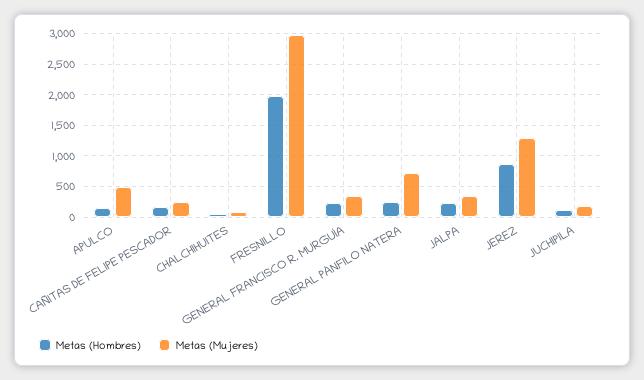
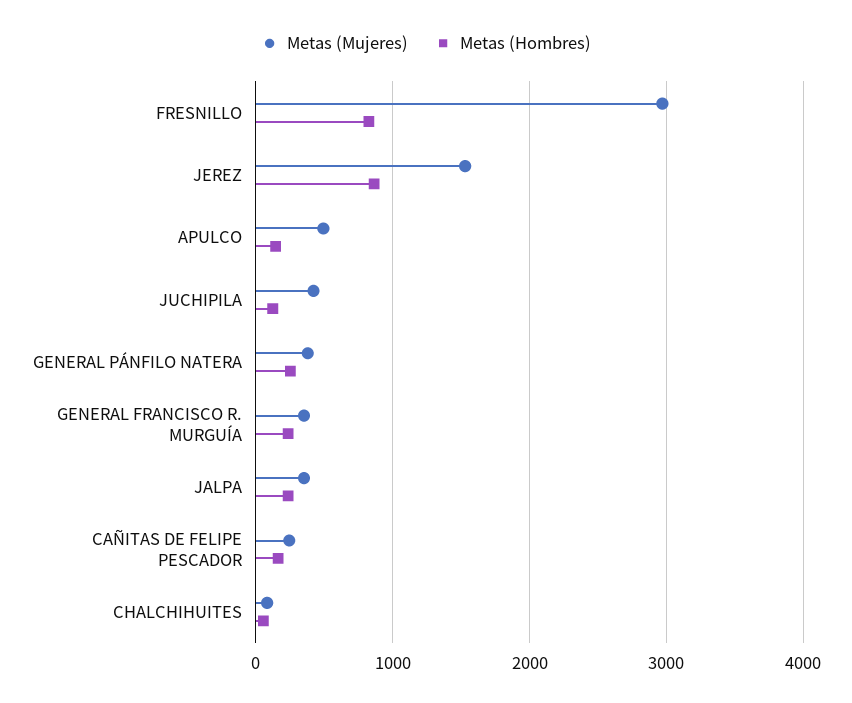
  {
    "Metas (Hombres)": {
      "APULCO": 100,
      "CAÑITAS DE FELIPE PESCADOR": 200,
      "CHALCHIHUITES": 100,
-     "FRESNILLO": 2000,
+     "FRESNILLO": 800,
      "GENERAL FRANCISCO R. MURGUÍA": 200,
      "GENERAL PÁNFILO NATERA": 300,
      "JALPA": 200,
      "JEREZ": 900,
      "JUCHIPILA": 100
    },
    "Metas (Mujeres)": {
      "APULCO": 500,
      "CAÑITAS DE FELIPE PESCADOR": 200,
      "CHALCHIHUITES": 100,
      "FRESNILLO": 3000,
      "GENERAL FRANCISCO R. MURGUÍA": 400,
-     "GENERAL PÁNFILO NATERA": 700,
+     "GENERAL PÁNFILO NATERA": 400,
      "JALPA": 400,
-     "JEREZ": 1300,
+     "JEREZ": 1500,
-     "JUCHIPILA": 200
+     "JUCHIPILA": 400
    }
  }

